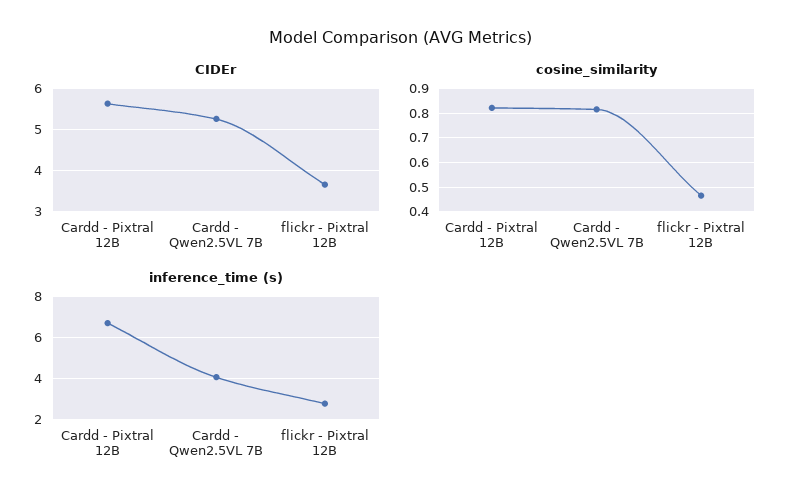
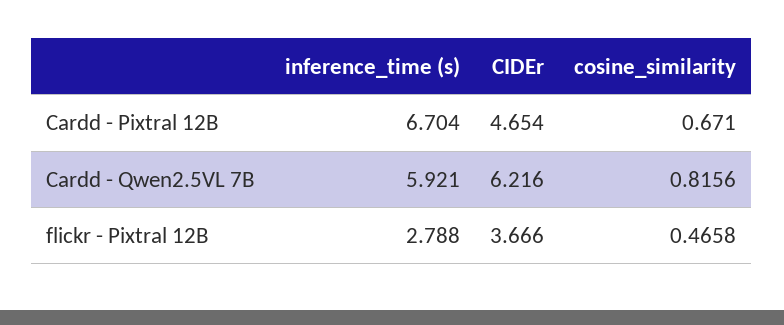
  {
    "CIDEr": {
-     "Cardd - Pixtral 12B": 5.6,
+     "Cardd - Pixtral 12B": 4.654,
-     "Cardd - Qwen2.5VL 7B": 5.2,
+     "Cardd - Qwen2.5VL 7B": 6.216,
      "flickr - Pixtral 12B": 3.666
    },
    "cosine_similarity": {
-     "Cardd - Pixtral 12B": 0.825,
+     "Cardd - Pixtral 12B": 0.671,
      "Cardd - Qwen2.5VL 7B": 0.8156,
      "flickr - Pixtral 12B": 0.4658
    },
    "inference_time (s)": {
      "Cardd - Pixtral 12B": 6.704,
-     "Cardd - Qwen2.5VL 7B": 4,
+     "Cardd - Qwen2.5VL 7B": 5.921,
      "flickr - Pixtral 12B": 2.788
    }
  }

